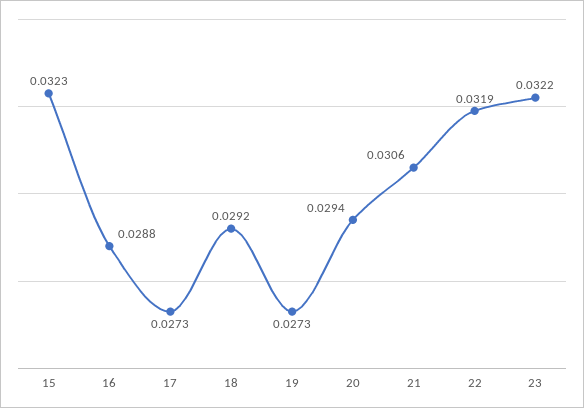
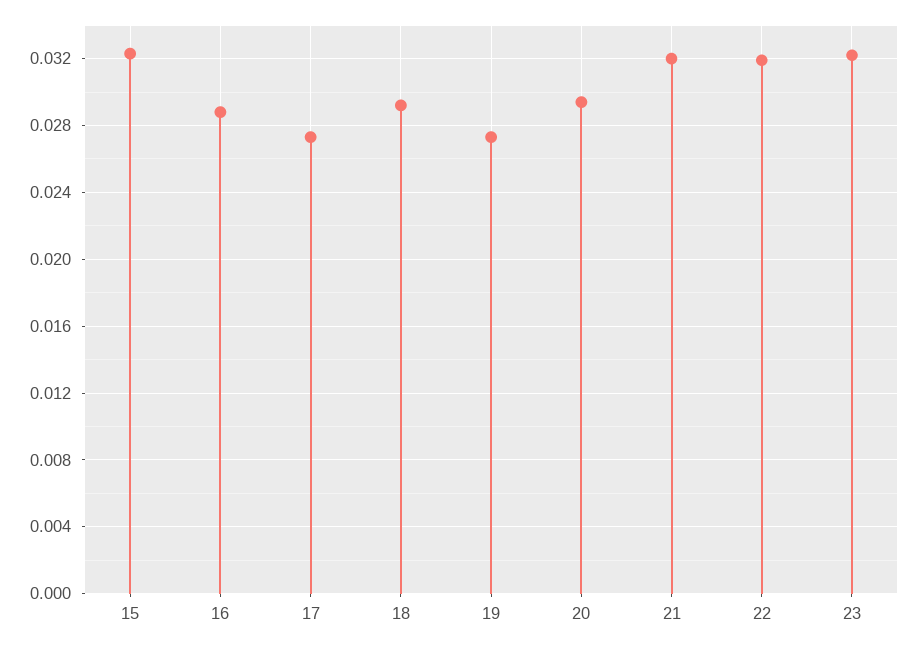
  {
    "15": 0.0323,
    "16": 0.0288,
    "17": 0.0273,
    "18": 0.0292,
    "19": 0.0273,
    "20": 0.0294,
-   "21": 0.0306,
+   "21": 0.032,
    "22": 0.0319,
    "23": 0.0322
  }

